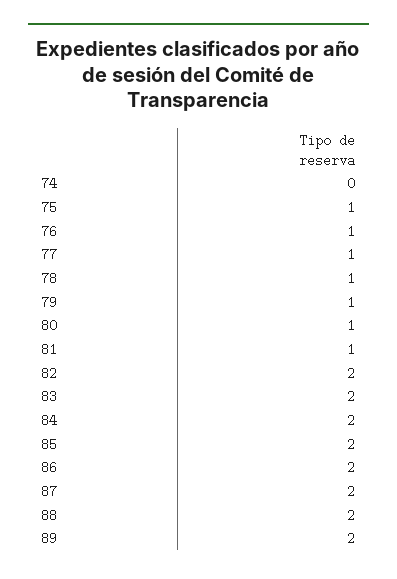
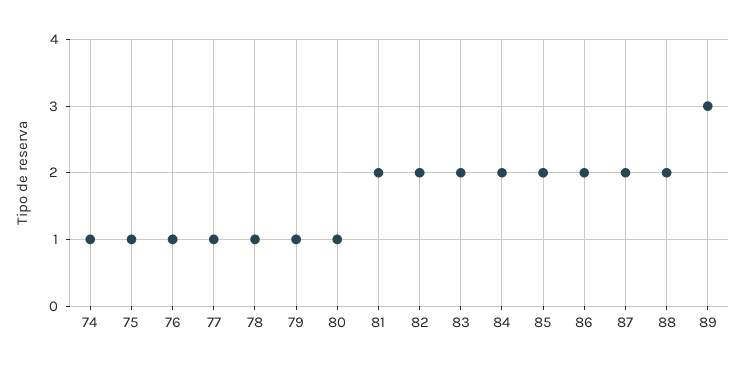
  {
-   "74": 0,
+   "74": 1,
    "75": 1,
    "76": 1,
    "77": 1,
    "78": 1,
    "79": 1,
    "80": 1,
-   "81": 1,
+   "81": 2,
    "82": 2,
    "83": 2,
    "84": 2,
    "85": 2,
    "86": 2,
    "87": 2,
    "88": 2,
-   "89": 2
+   "89": 3
  }

